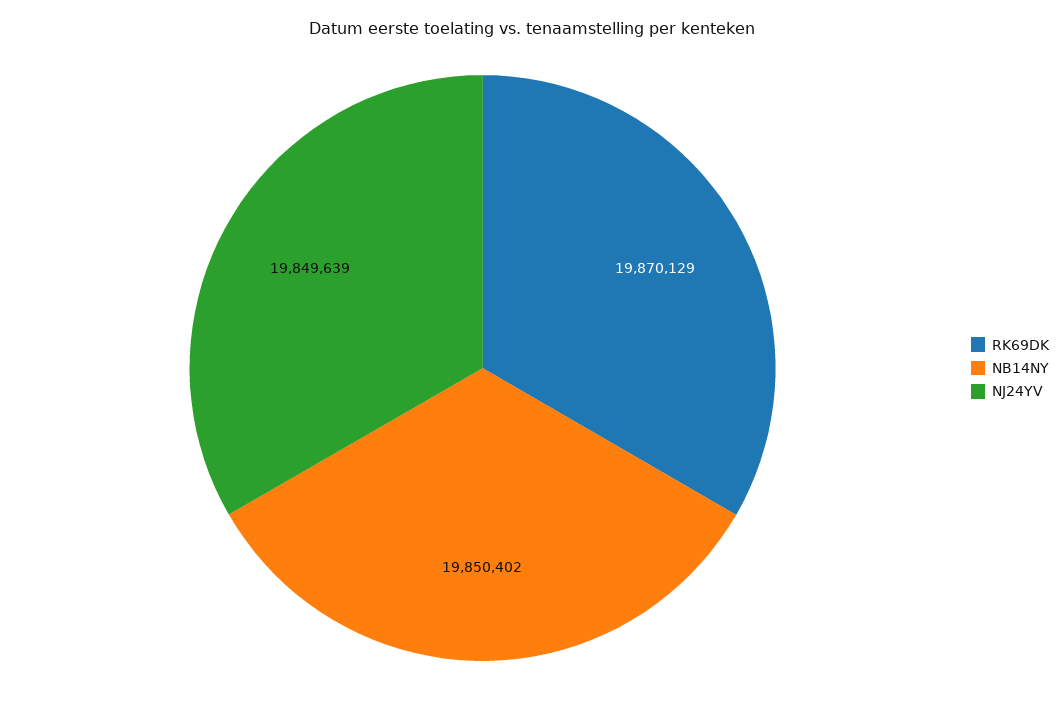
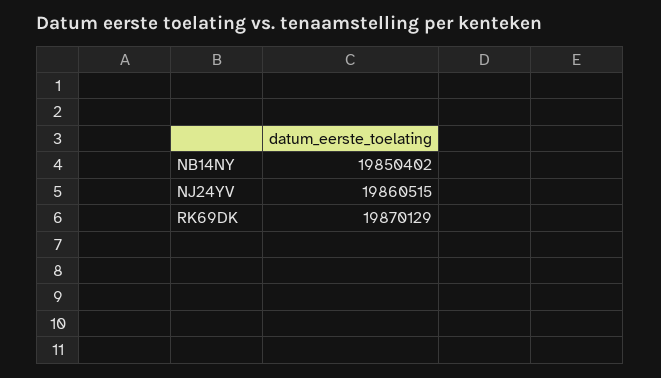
  {
    "RK69DK": 19870129,
    "NB14NY": 19850402,
-   "NJ24YV": 19849639
+   "NJ24YV": 19860515
  }

